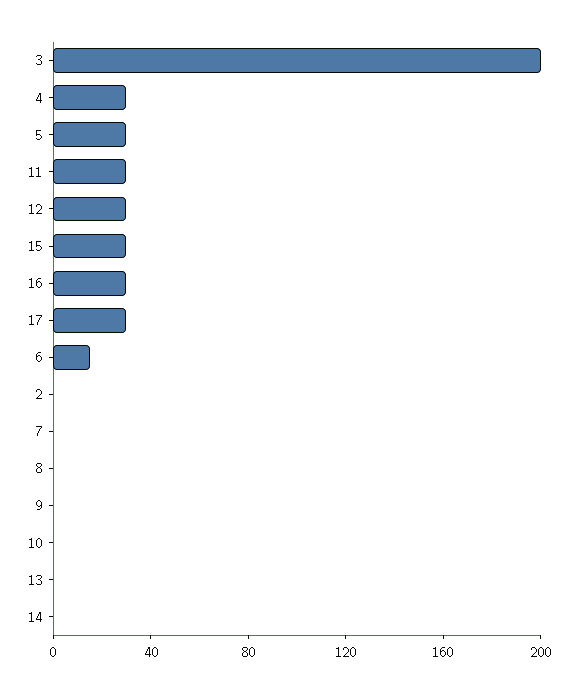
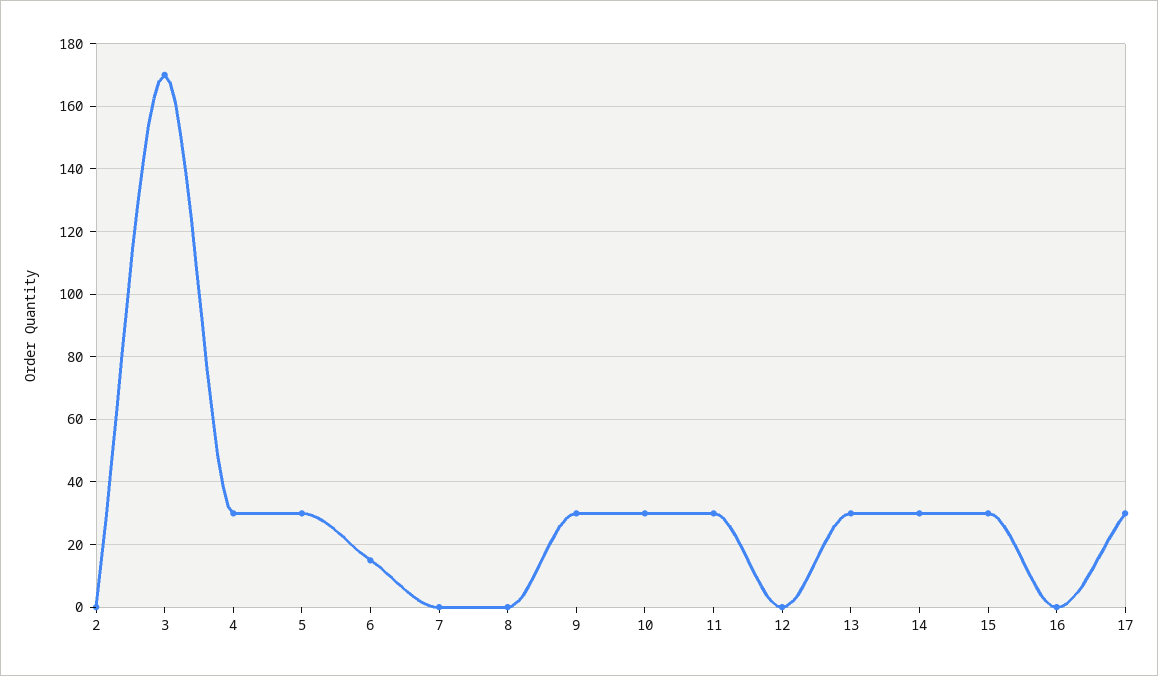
  {
-   "3": 200,
+   "3": 170,
    "4": 30,
    "5": 30,
    "11": 30,
-   "12": 30,
+   "12": 0,
    "15": 30,
-   "16": 30,
+   "16": 0,
    "17": 30,
    "6": 15,
    "2": 0,
    "7": 0,
    "8": 0,
-   "9": 0,
+   "9": 30,
-   "10": 0,
+   "10": 30,
-   "13": 0,
+   "13": 30,
-   "14": 0
+   "14": 30
  }

